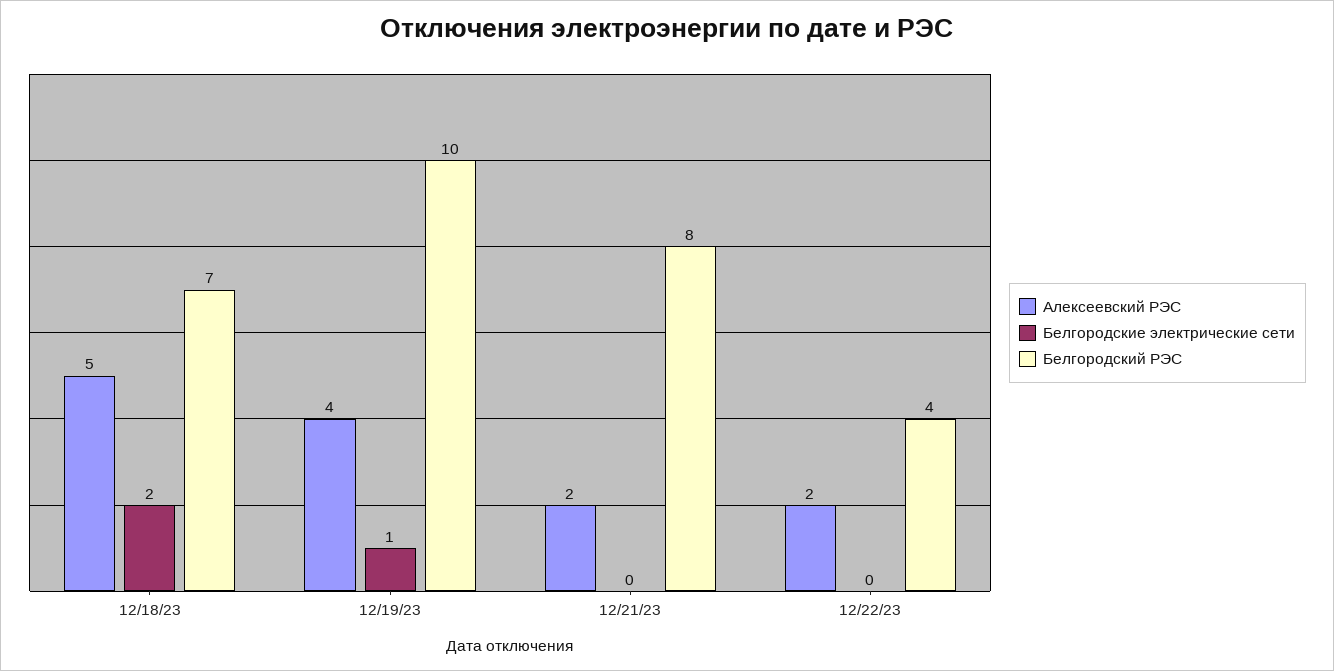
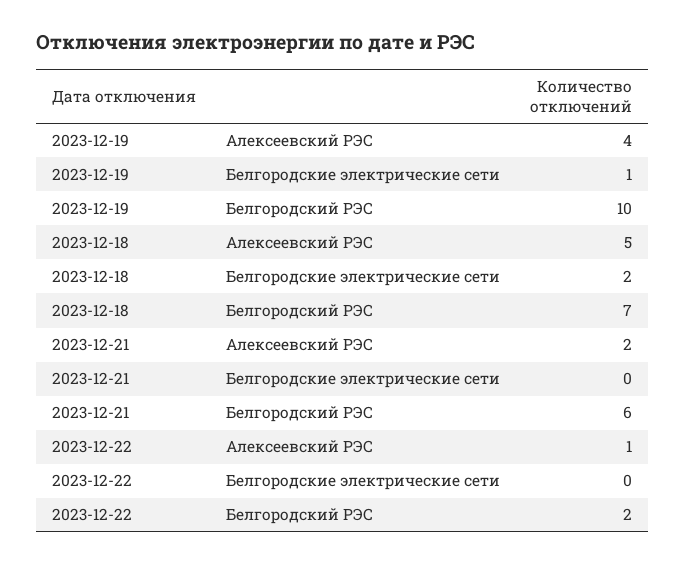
  {
    "Алексеевский РЭС": {
      "12/18/23": 5,
      "12/19/23": 4,
      "12/21/23": 2,
-     "12/22/23": 2
+     "12/22/23": 1
    },
    "Белгородские электрические сети": {
      "12/18/23": 2,
      "12/19/23": 1,
      "12/21/23": 0,
      "12/22/23": 0
    },
    "Белгородский РЭС": {
      "12/18/23": 7,
      "12/19/23": 10,
-     "12/21/23": 8,
+     "12/21/23": 6,
-     "12/22/23": 4
+     "12/22/23": 2
    }
  }

